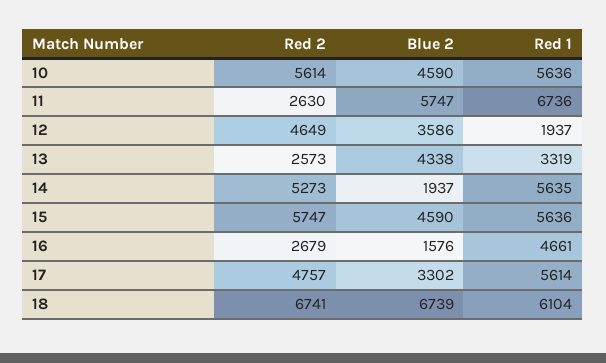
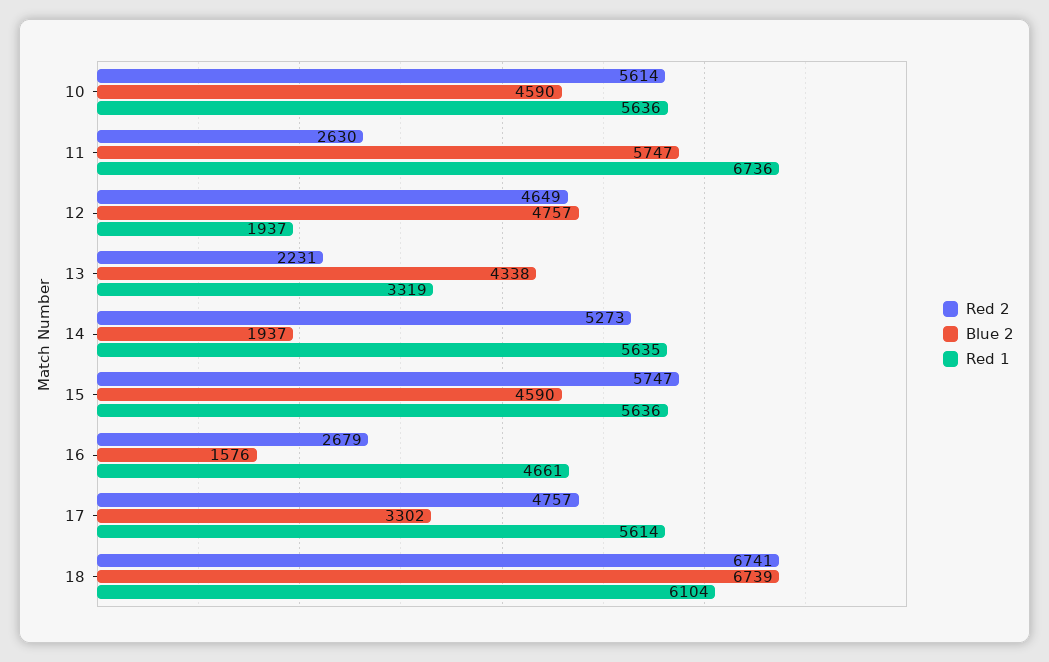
  {
    "Red 2": {
      "10": 5614,
      "11": 2630,
      "12": 4649,
-     "13": 2573,
+     "13": 2231,
      "14": 5273,
      "15": 5747,
      "16": 2679,
      "17": 4757,
      "18": 6741
    },
    "Blue 2": {
      "10": 4590,
      "11": 5747,
-     "12": 3586,
+     "12": 4757,
      "13": 4338,
      "14": 1937,
      "15": 4590,
      "16": 1576,
      "17": 3302,
      "18": 6739
    },
    "Red 1": {
      "10": 5636,
      "11": 6736,
      "12": 1937,
      "13": 3319,
      "14": 5635,
      "15": 5636,
      "16": 4661,
      "17": 5614,
      "18": 6104
    }
  }

